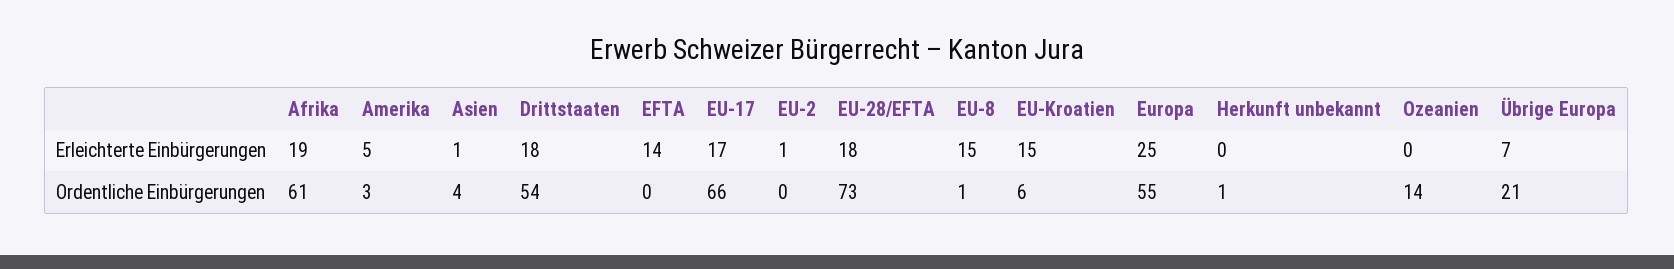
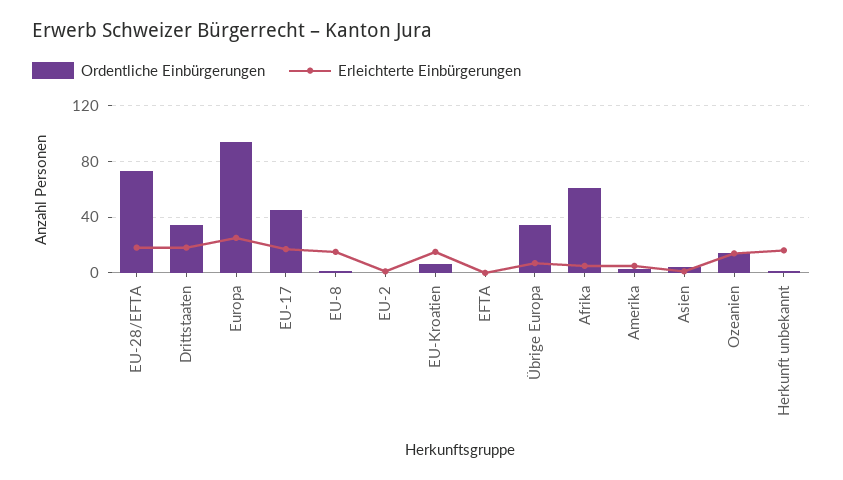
  {
    "Erleichterte Einbürgerungen": {
-     "Afrika": 19,
+     "Afrika": 5,
      "Amerika": 5,
      "Asien": 1,
      "Drittstaaten": 18,
-     "EFTA": 14,
+     "EFTA": 0,
      "EU-17": 17,
      "EU-2": 1,
      "EU-28/EFTA": 18,
      "EU-8": 15,
      "EU-Kroatien": 15,
      "Europa": 25,
-     "Herkunft unbekannt": 0,
+     "Herkunft unbekannt": 15,
-     "Ozeanien": 0,
+     "Ozeanien": 15,
      "Übrige Europa": 7
    },
    "Ordentliche Einbürgerungen": {
      "Afrika": 61,
      "Amerika": 3,
      "Asien": 4,
-     "Drittstaaten": 54,
+     "Drittstaaten": 35,
      "EFTA": 0,
-     "EU-17": 66,
+     "EU-17": 45,
      "EU-2": 0,
      "EU-28/EFTA": 73,
      "EU-8": 1,
      "EU-Kroatien": 6,
-     "Europa": 55,
+     "Europa": 95,
      "Herkunft unbekannt": 1,
      "Ozeanien": 14,
-     "Übrige Europa": 21
+     "Übrige Europa": 35
    }
  }

